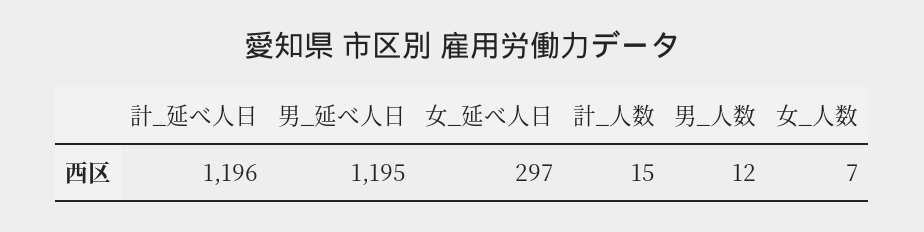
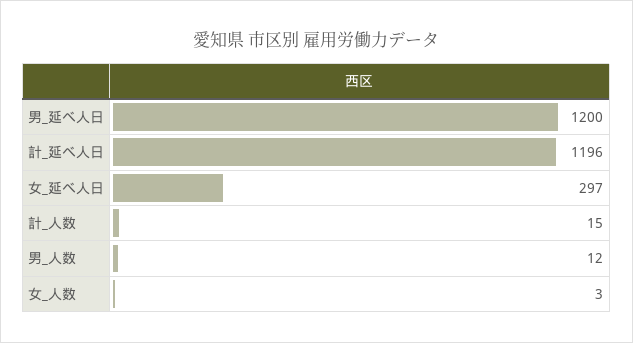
  {
    "計_延べ人日": 1196,
-   "男_延べ人日": 1195,
+   "男_延べ人日": 1200,
    "女_延べ人日": 297,
    "計_人数": 15,
    "男_人数": 12,
-   "女_人数": 7
+   "女_人数": 3
  }

